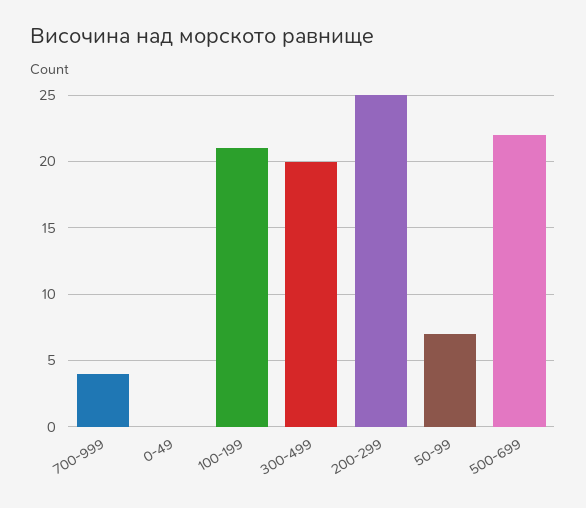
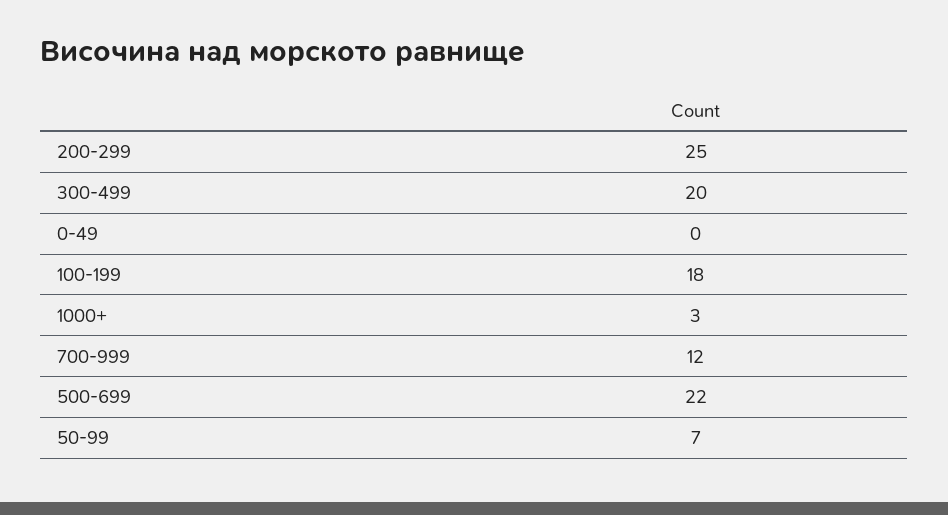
  {
-   "700-999": 4,
+   "700-999": 12,
    "0-49": 0,
-   "100-199": 21,
+   "100-199": 18,
    "300-499": 20,
    "200-299": 25,
    "50-99": 7,
-   "500-699": 22
+   "500-699": 22,
+   "1000+": 3
  }

